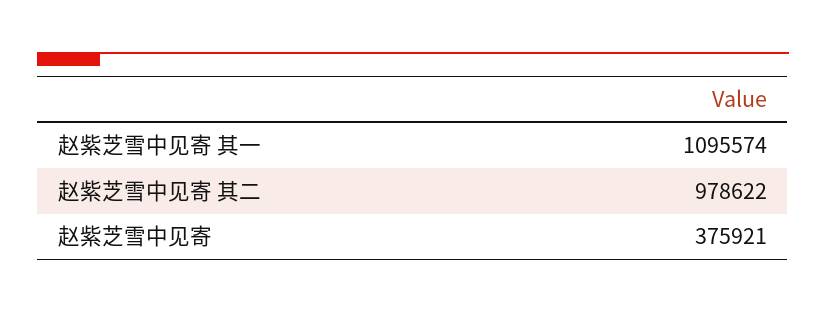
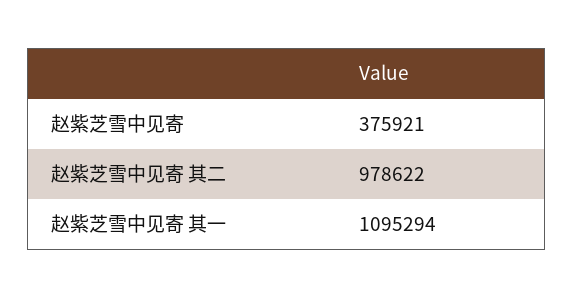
  {
-   "赵紫芝雪中见寄 其一": 1095574,
+   "赵紫芝雪中见寄 其一": 1095294,
    "赵紫芝雪中见寄 其二": 978622,
    "赵紫芝雪中见寄": 375921
  }

